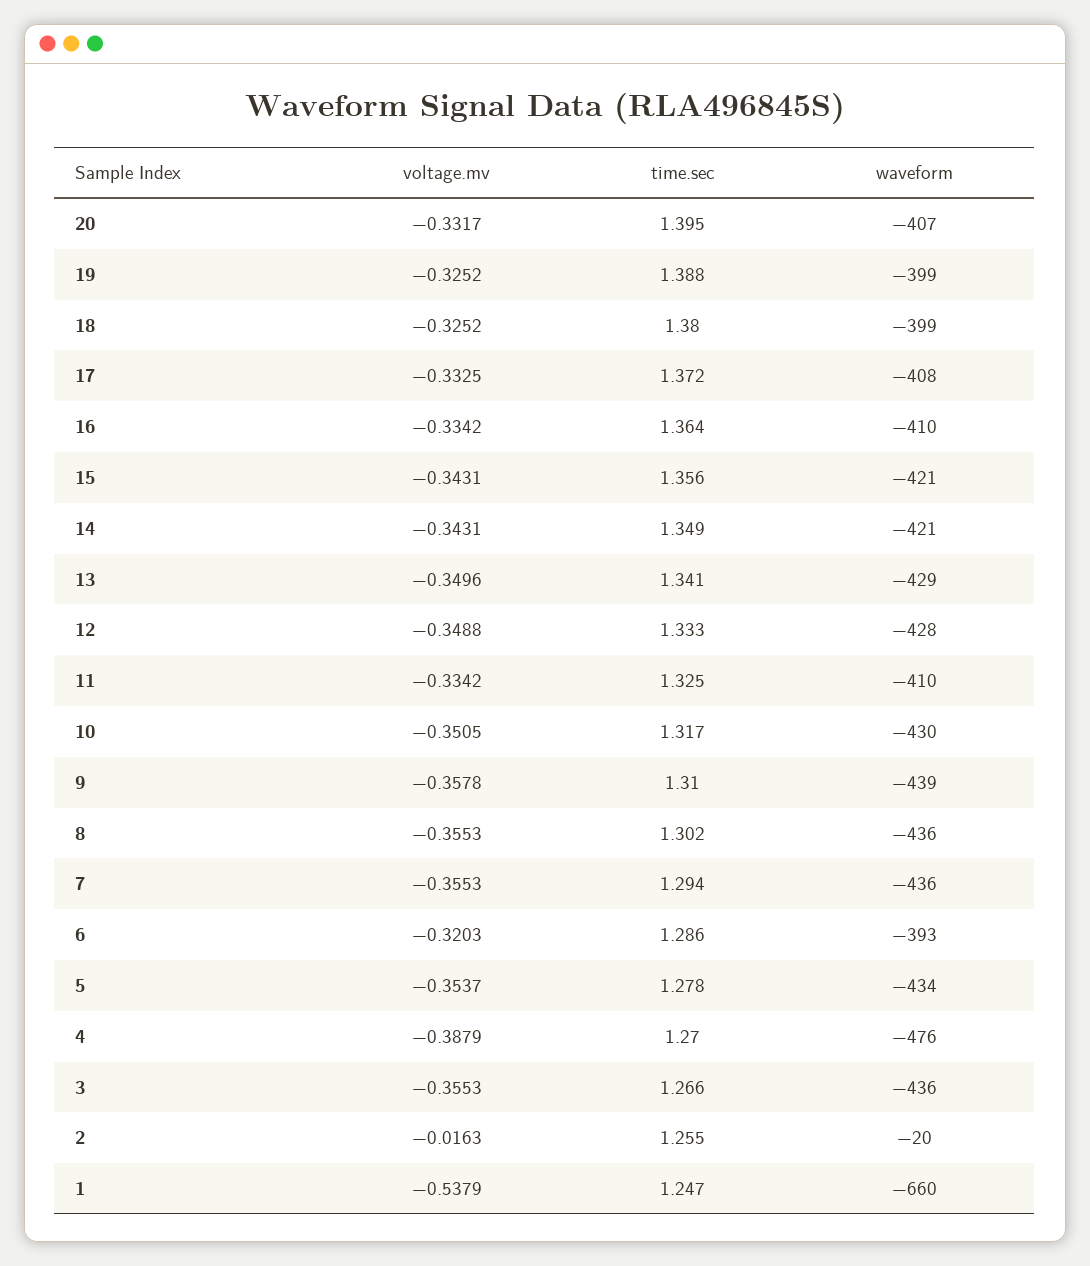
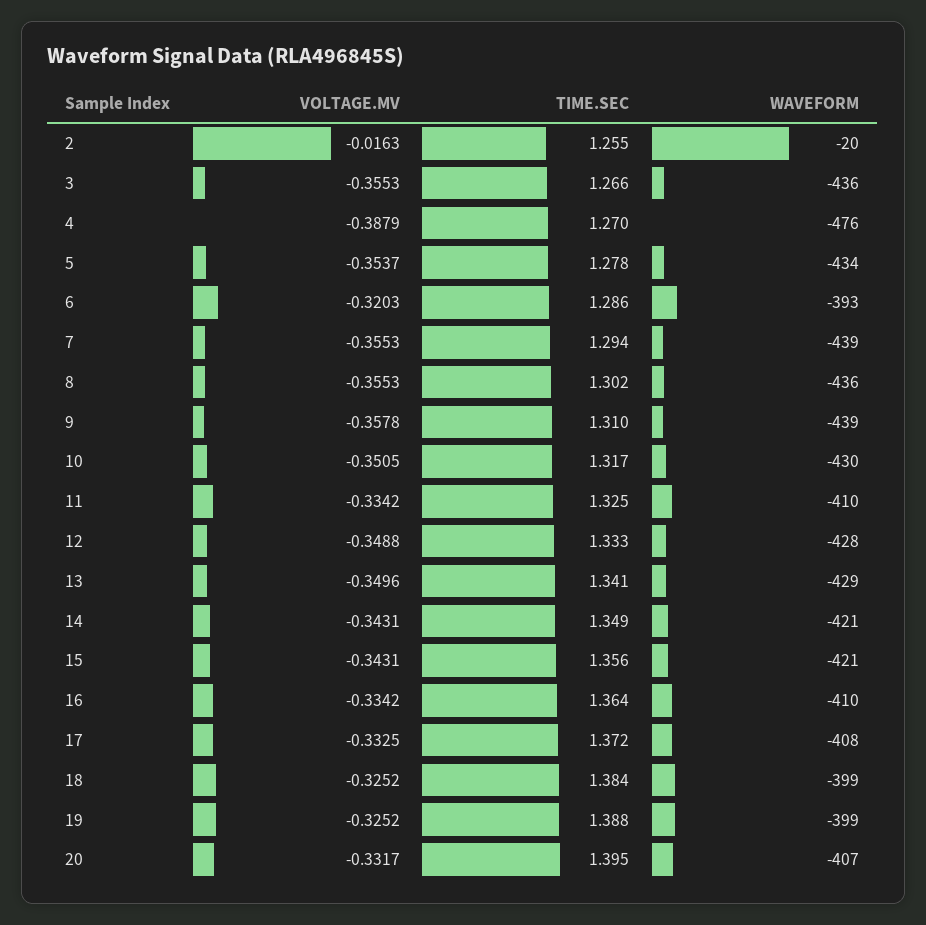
  {
    "voltage.mv": {
      "20": -0.3317,
      "19": -0.3252,
      "18": -0.3252,
      "17": -0.3325,
      "16": -0.3342,
      "15": -0.3431,
      "14": -0.3431,
      "13": -0.3496,
      "12": -0.3488,
      "11": -0.3342,
      "10": -0.3505,
      "9": -0.3578,
      "8": -0.3553,
      "7": -0.3553,
      "6": -0.3203,
      "5": -0.3537,
      "4": -0.3879,
      "3": -0.3553,
-     "2": -0.0163,
+     "2": -0.0163
-     "1": -0.5379
    },
    "time.sec": {
      "20": 1.395,
      "19": 1.388,
-     "18": 1.38,
+     "18": 1.384,
      "17": 1.372,
      "16": 1.364,
      "15": 1.356,
      "14": 1.349,
      "13": 1.341,
      "12": 1.333,
      "11": 1.325,
      "10": 1.317,
      "9": 1.31,
      "8": 1.302,
      "7": 1.294,
      "6": 1.286,
      "5": 1.278,
      "4": 1.27,
      "3": 1.266,
-     "2": 1.255,
+     "2": 1.255
-     "1": 1.247
    },
    "waveform": {
      "20": -407,
      "19": -399,
      "18": -399,
      "17": -408,
      "16": -410,
      "15": -421,
      "14": -421,
      "13": -429,
      "12": -428,
      "11": -410,
      "10": -430,
      "9": -439,
      "8": -436,
-     "7": -436,
+     "7": -439,
      "6": -393,
      "5": -434,
      "4": -476,
      "3": -436,
-     "2": -20,
+     "2": -20
-     "1": -660
    }
  }

